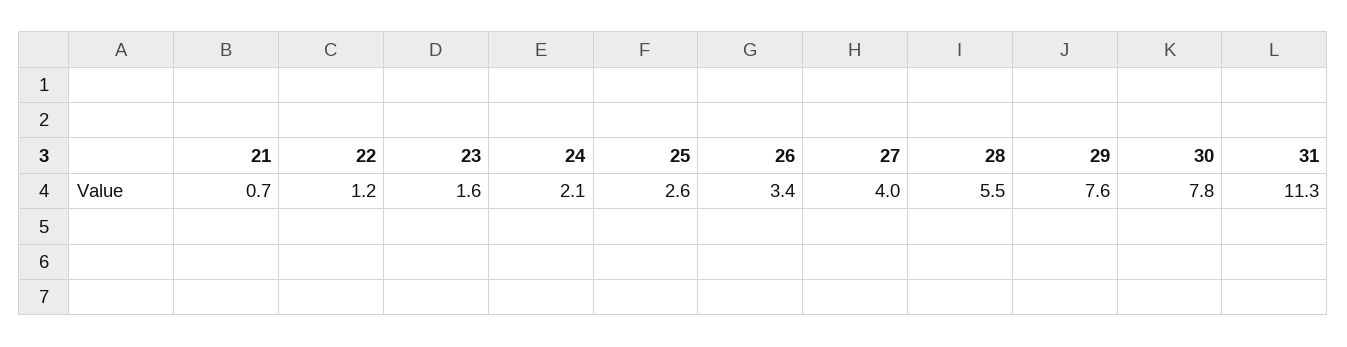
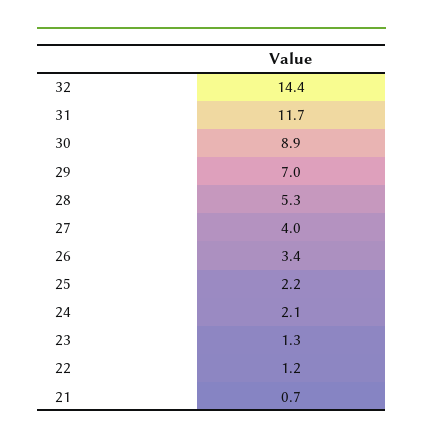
  {
    "21": 0.7,
    "22": 1.2,
-   "23": 1.6,
+   "23": 1.3,
    "24": 2.1,
-   "25": 2.6,
+   "25": 2.2,
    "26": 3.4,
    "27": 4,
-   "28": 5.5,
+   "28": 5.3,
-   "29": 7.6,
+   "29": 7,
-   "30": 7.8,
+   "30": 8.9,
-   "31": 11.3
+   "31": 11.7,
+   "32": 14.4
  }

